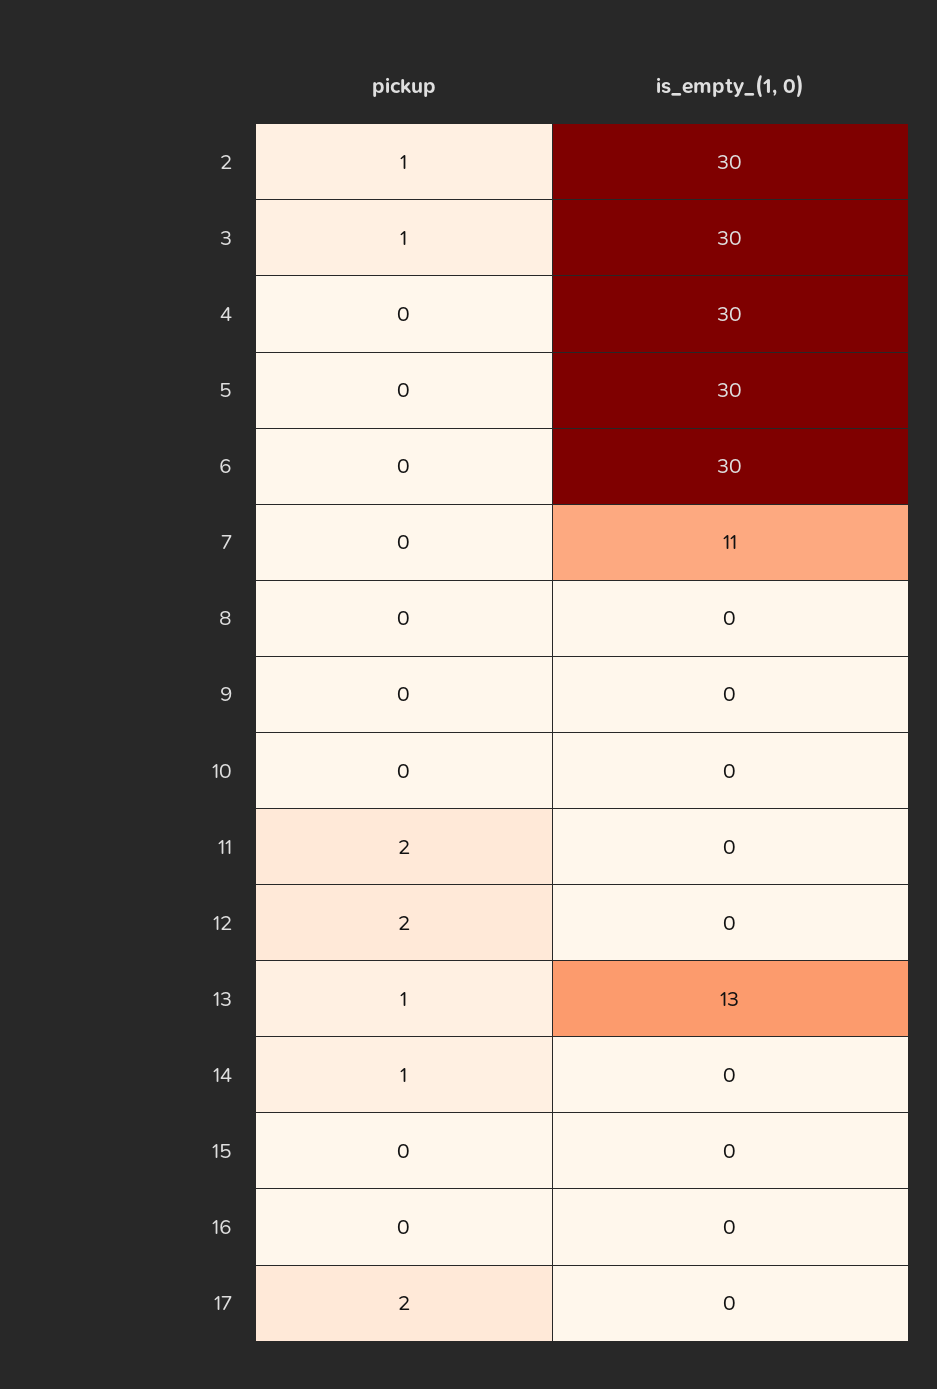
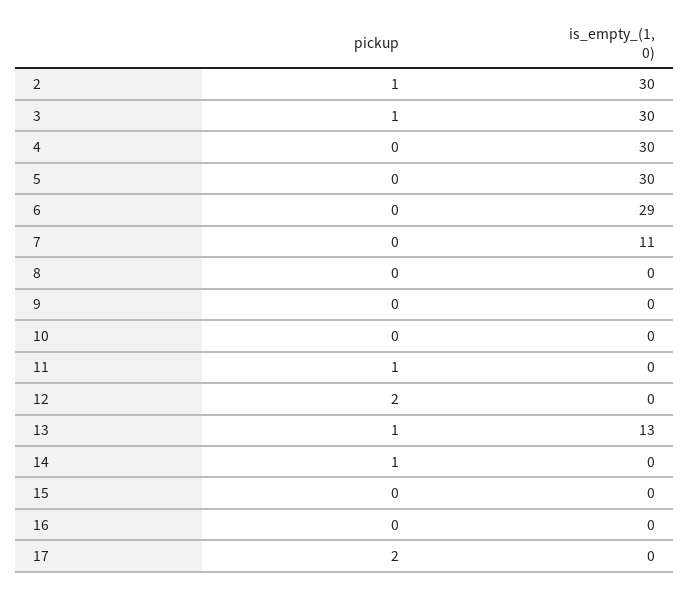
  {
    "pickup": {
      "2": 1,
      "3": 1,
      "4": 0,
      "5": 0,
      "6": 0,
      "7": 0,
      "8": 0,
      "9": 0,
      "10": 0,
-     "11": 2,
+     "11": 1,
      "12": 2,
      "13": 1,
      "14": 1,
      "15": 0,
      "16": 0,
      "17": 2
    },
    "is_empty_(1, 0)": {
      "2": 30,
      "3": 30,
      "4": 30,
      "5": 30,
-     "6": 30,
+     "6": 29,
      "7": 11,
      "8": 0,
      "9": 0,
      "10": 0,
      "11": 0,
      "12": 0,
      "13": 13,
      "14": 0,
      "15": 0,
      "16": 0,
      "17": 0
    }
  }

